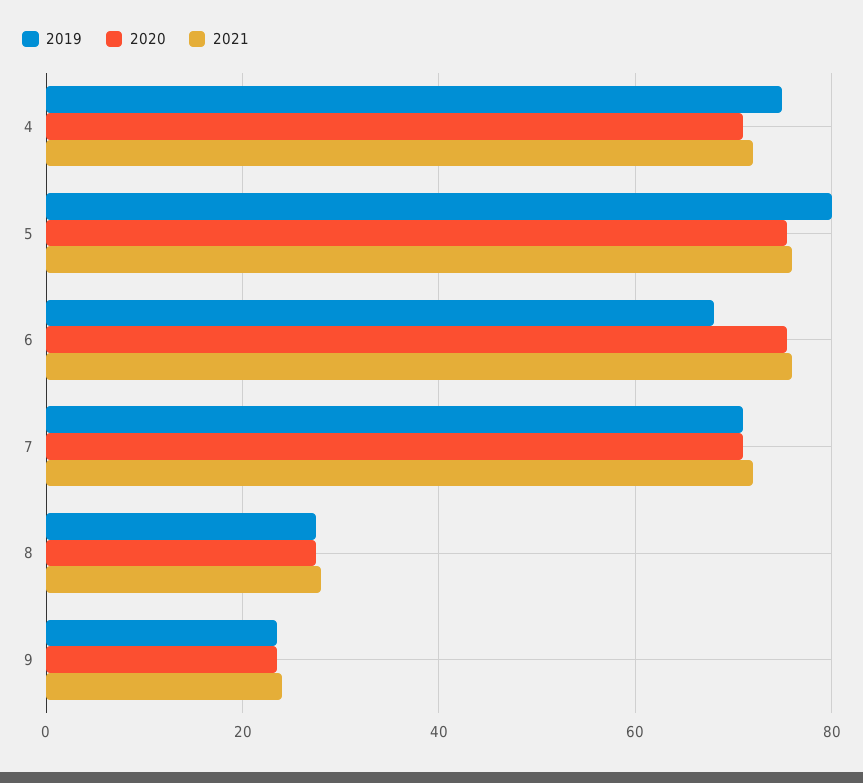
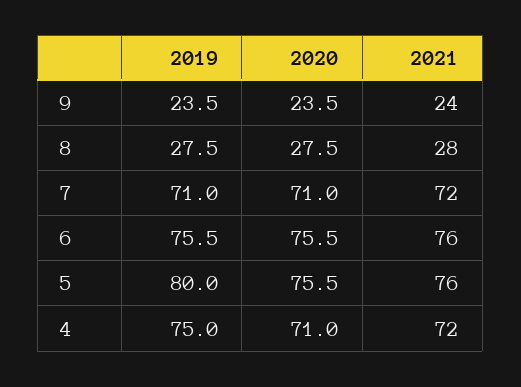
  {
    "2019": {
      "4": 75,
      "5": 80,
-     "6": 68,
+     "6": 75.5,
      "7": 71,
      "8": 27.5,
      "9": 23.5
    },
    "2020": {
      "4": 71,
      "5": 75.5,
      "6": 75.5,
      "7": 71,
      "8": 27.5,
      "9": 23.5
    },
    "2021": {
      "4": 72,
      "5": 76,
      "6": 76,
      "7": 72,
      "8": 28,
      "9": 24
    }
  }

